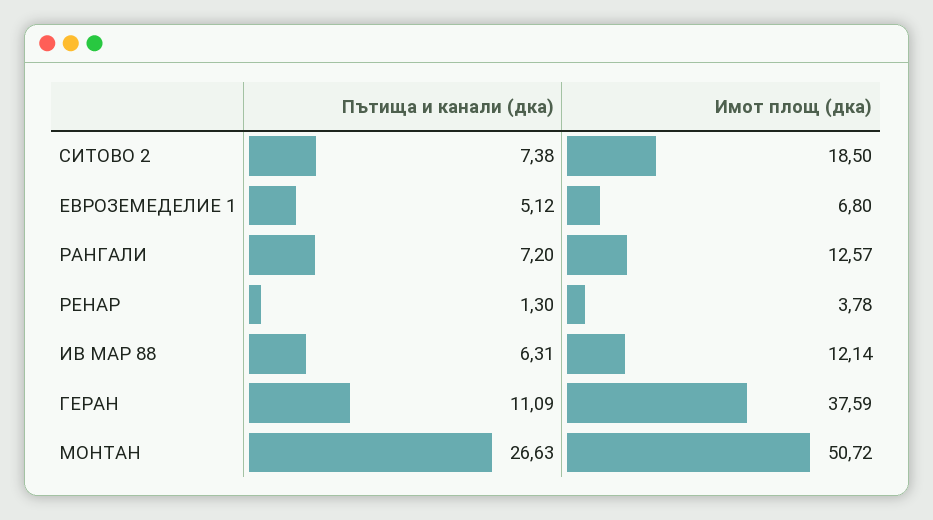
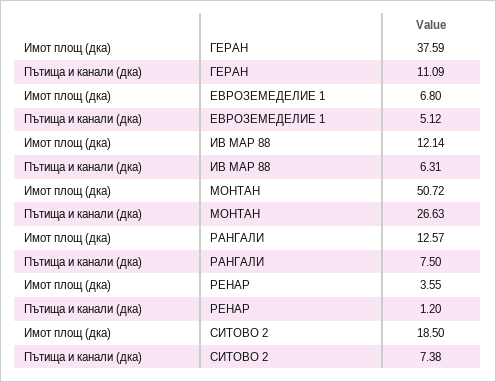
  {
    "Пътища и канали (дка)": {
      "СИТОВО 2": 7.38,
      "ЕВРОЗЕМЕДЕЛИЕ 1": 5.12,
-     "РАНГАЛИ": 7.2,
+     "РАНГАЛИ": 7.5,
-     "РЕНАР": 1.3,
+     "РЕНАР": 1.2,
      "ИВ МАР 88": 6.31,
      "ГЕРАН": 11.09,
      "МОНТАН": 26.63
    },
    "Имот площ (дка)": {
      "СИТОВО 2": 18.5,
      "ЕВРОЗЕМЕДЕЛИЕ 1": 6.8,
      "РАНГАЛИ": 12.57,
-     "РЕНАР": 3.78,
+     "РЕНАР": 3.55,
      "ИВ МАР 88": 12.14,
      "ГЕРАН": 37.59,
      "МОНТАН": 50.72
    }
  }

